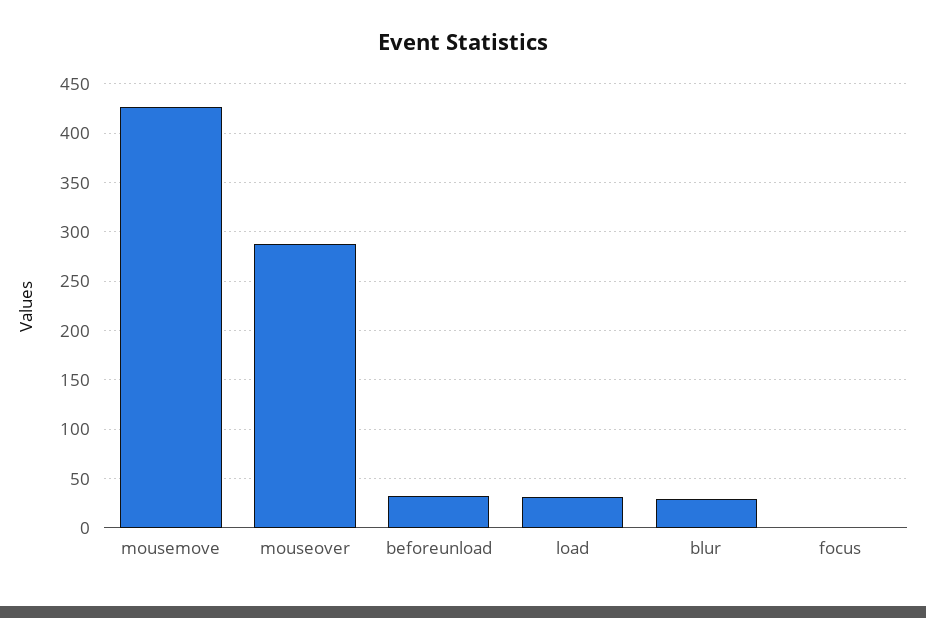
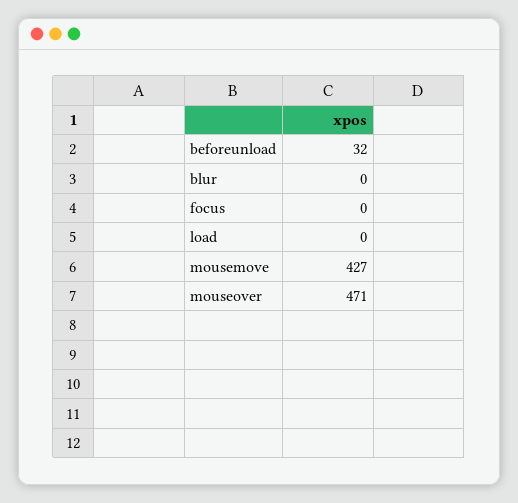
  {
    "mousemove": 427,
-   "mouseover": 290,
+   "mouseover": 471,
    "beforeunload": 32,
-   "load": 30,
+   "load": 0,
-   "blur": 30,
+   "blur": 0,
    "focus": 0
  }

